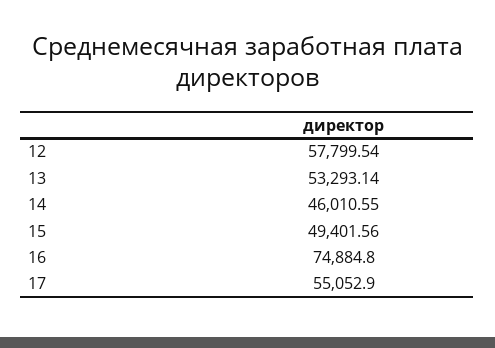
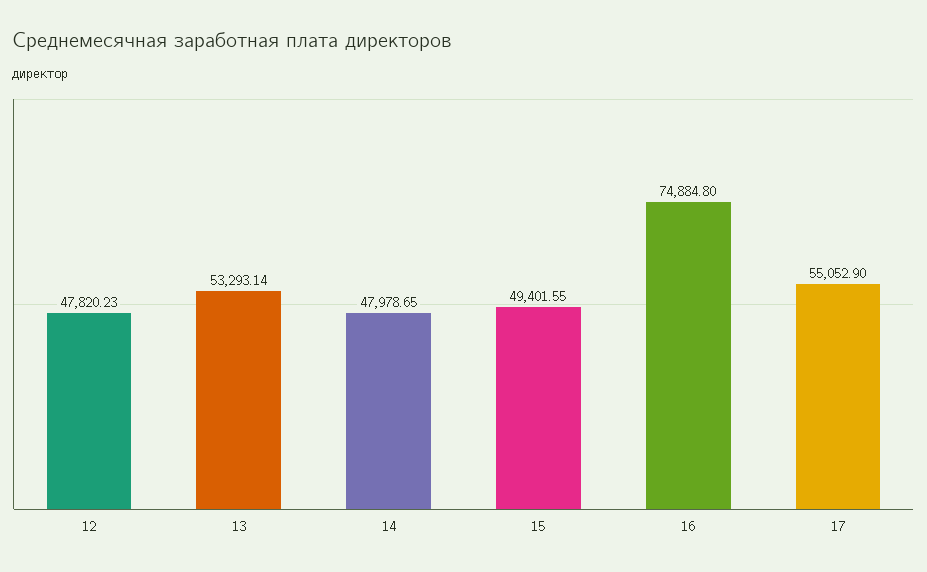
  {
-   "12": 57799.54,
+   "12": 47820.23,
    "13": 53293.14,
-   "14": 46010.55,
+   "14": 47978.65,
-   "15": 49401.56,
+   "15": 49401.55,
    "16": 74884.8,
    "17": 55052.9
  }

